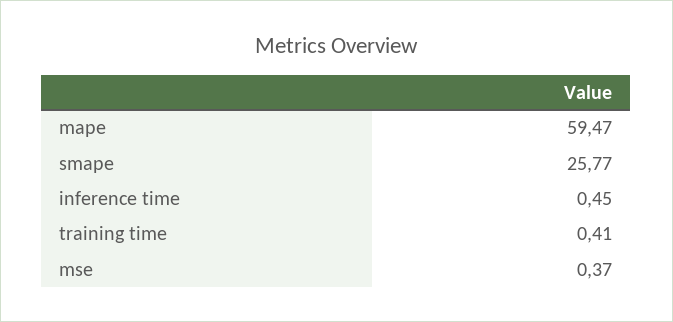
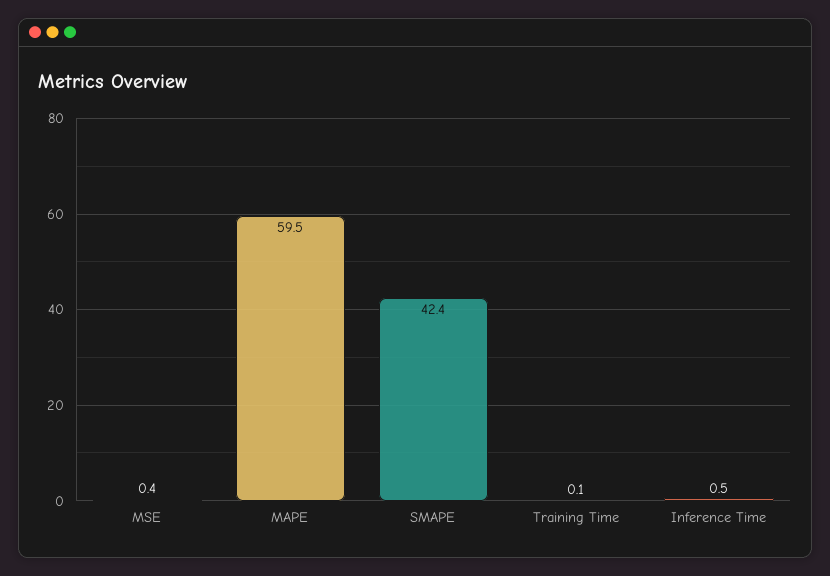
  {
    "mape": 59.47,
-   "smape": 25.77,
+   "smape": 42.4,
    "inference time": 0.45,
-   "training time": 0.41,
+   "training time": 0.1,
    "mse": 0.37
  }

